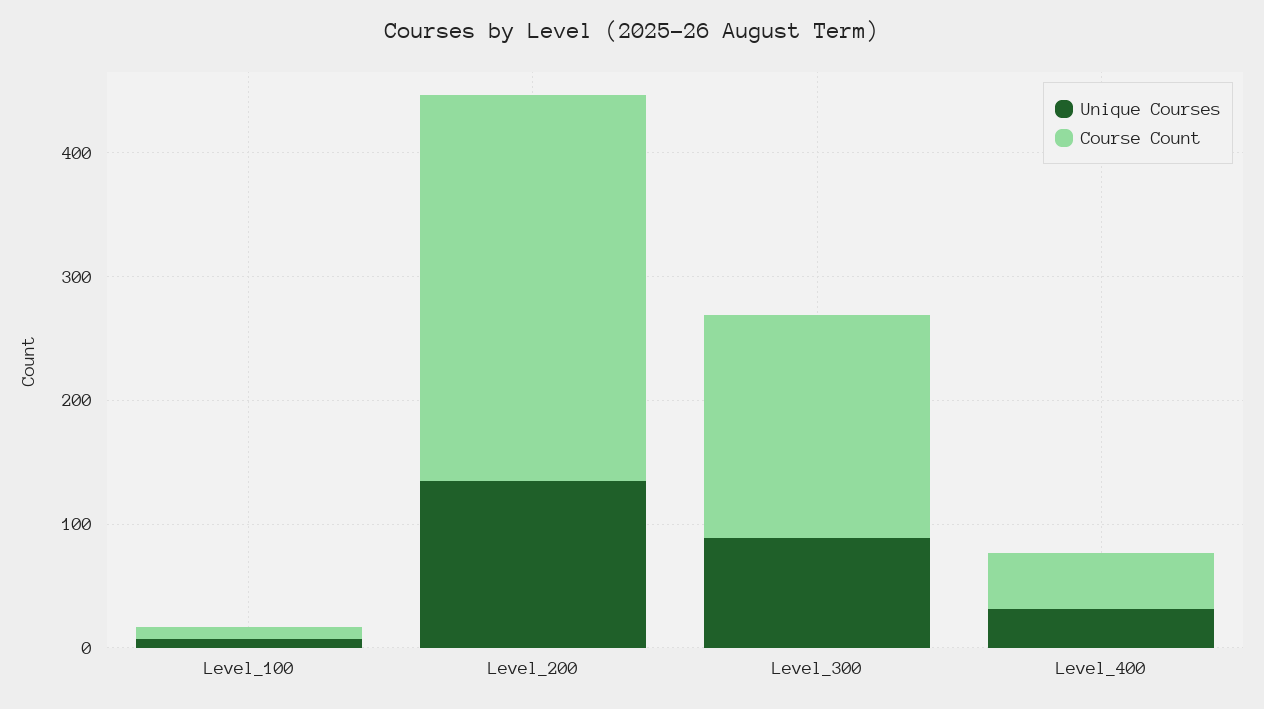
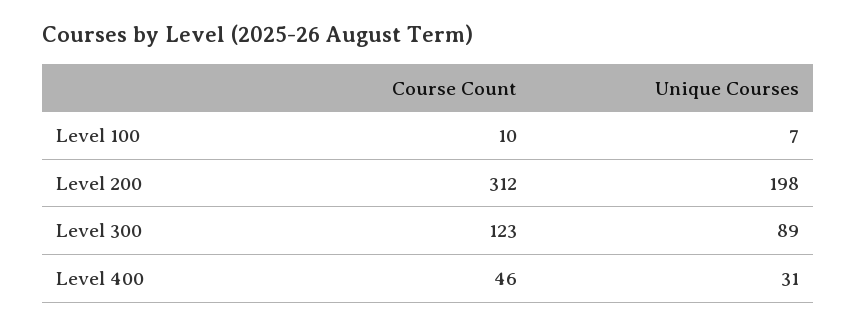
  {
    "Unique Courses": {
      "Level_100": 7,
-     "Level_200": 140,
+     "Level_200": 198,
      "Level_300": 89,
      "Level_400": 31
    },
    "Course Count": {
      "Level_100": 10,
      "Level_200": 312,
-     "Level_300": 180,
+     "Level_300": 123,
      "Level_400": 46
    }
  }

